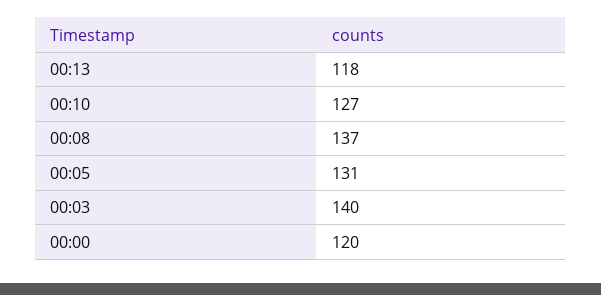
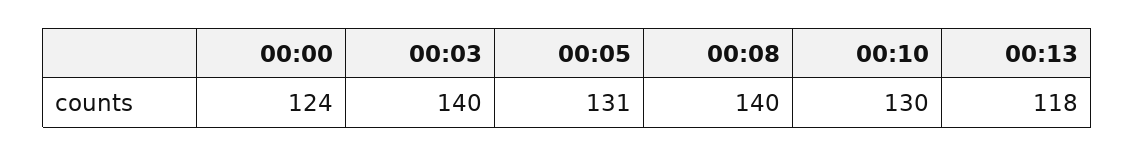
  {
    "00:13": 118,
-   "00:10": 127,
+   "00:10": 130,
-   "00:08": 137,
+   "00:08": 140,
    "00:05": 131,
    "00:03": 140,
-   "00:00": 120
+   "00:00": 124
  }

